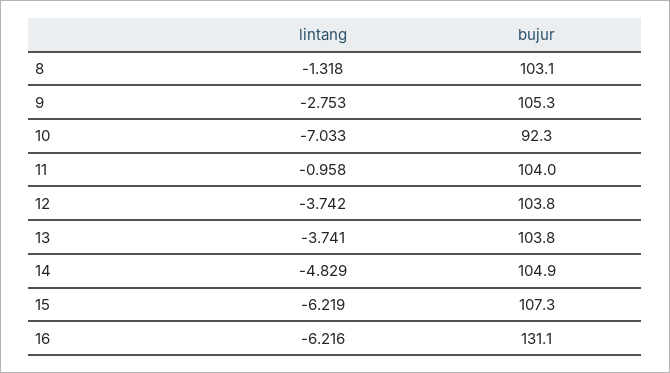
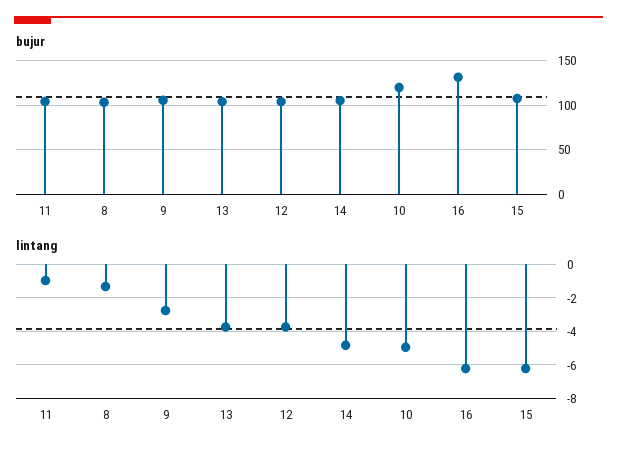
  {
    "lintang": {
      "8": -1.318,
      "9": -2.753,
-     "10": -7.033,
+     "10": -5,
      "11": -0.958,
      "12": -3.742,
      "13": -3.741,
      "14": -4.829,
      "15": -6.219,
      "16": -6.216
    },
    "bujur": {
      "8": 103.1,
      "9": 105.3,
-     "10": 92.3,
+     "10": 120,
      "11": 104,
      "12": 103.8,
      "13": 103.8,
      "14": 104.9,
      "15": 107.3,
      "16": 131.1
    }
  }

